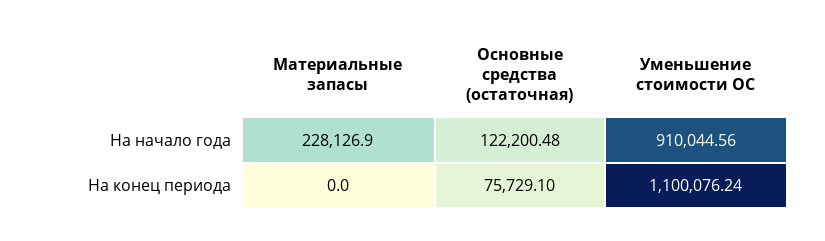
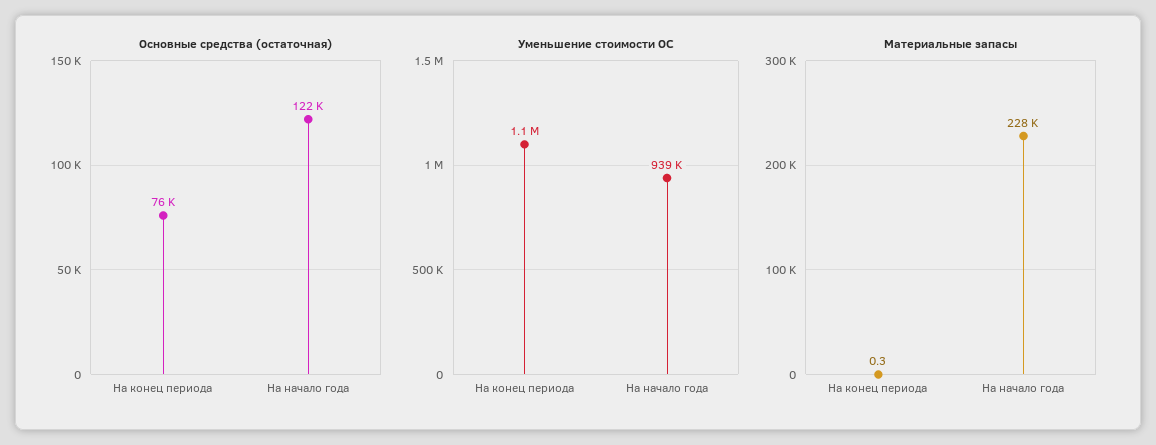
  {
    "Материальные запасы": {
      "На начало года": 228126.9,
-     "На конец периода": 0
+     "На конец периода": 0.3
    },
    "Основные средства (остаточная)": {
      "На начало года": 122200.48,
      "На конец периода": 75729.1
    },
    "Уменьшение стоимости ОС": {
-     "На начало года": 910044.56,
+     "На начало года": 939000,
      "На конец периода": 1100076.24
    }
  }

